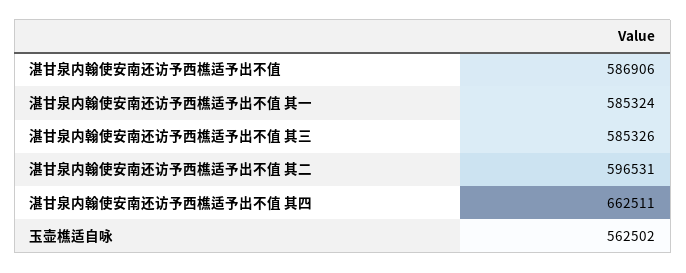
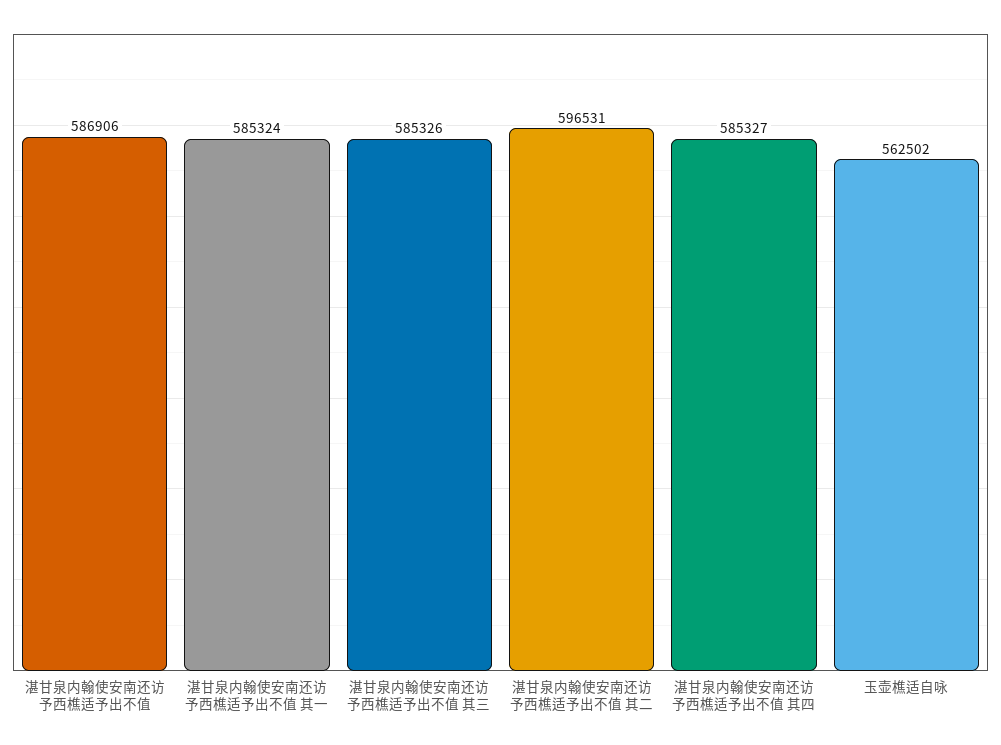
  {
    "湛甘泉内翰使安南还访予西樵适予出不值": 586906,
    "湛甘泉内翰使安南还访予西樵适予出不值 其一": 585324,
    "湛甘泉内翰使安南还访予西樵适予出不值 其三": 585326,
    "湛甘泉内翰使安南还访予西樵适予出不值 其二": 596531,
-   "湛甘泉内翰使安南还访予西樵适予出不值 其四": 662511,
+   "湛甘泉内翰使安南还访予西樵适予出不值 其四": 585327,
    "玉壶樵适自咏": 562502
  }

